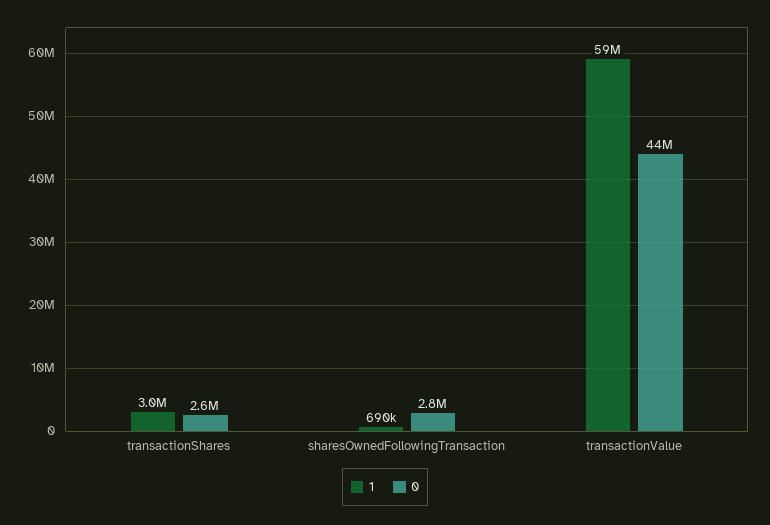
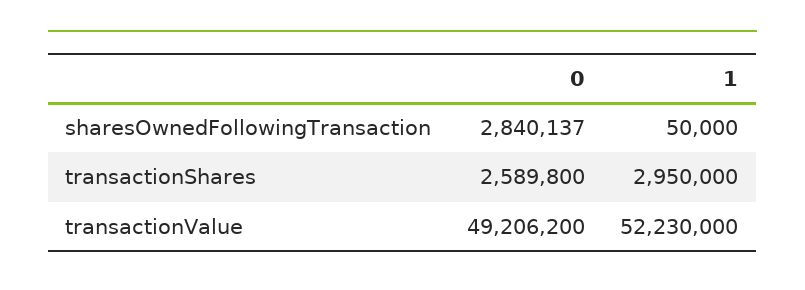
  {
    "1": {
      "transactionShares": 2950000,
-     "sharesOwnedFollowingTransaction": 690000,
+     "sharesOwnedFollowingTransaction": 50000,
-     "transactionValue": 59000000
+     "transactionValue": 52230000
    },
    "0": {
      "transactionShares": 2589800,
      "sharesOwnedFollowingTransaction": 2840137,
-     "transactionValue": 44000000
+     "transactionValue": 49206200
    }
  }

